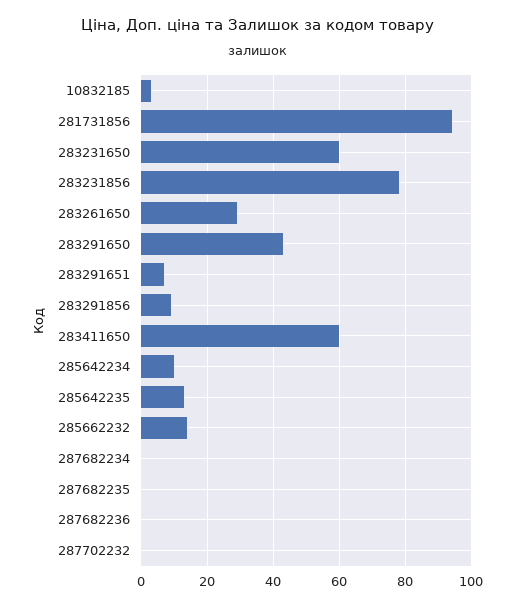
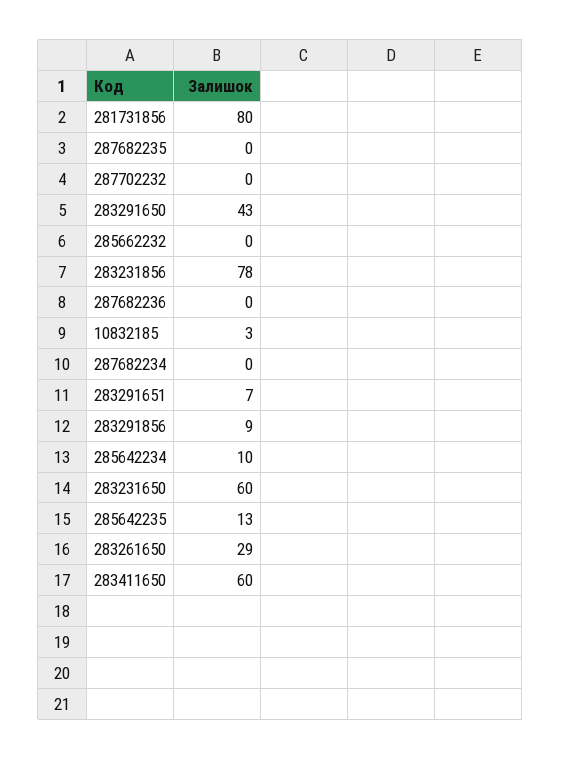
  {
    "10832185": 3,
-   "281731856": 95,
+   "281731856": 80,
    "283231650": 60,
    "283231856": 78,
    "283261650": 29,
    "283291650": 43,
    "283291651": 7,
    "283291856": 9,
    "283411650": 60,
    "285642234": 10,
    "285642235": 13,
-   "285662232": 15,
+   "285662232": 0,
    "287682234": 0,
    "287682235": 0,
    "287682236": 0,
    "287702232": 0
  }

